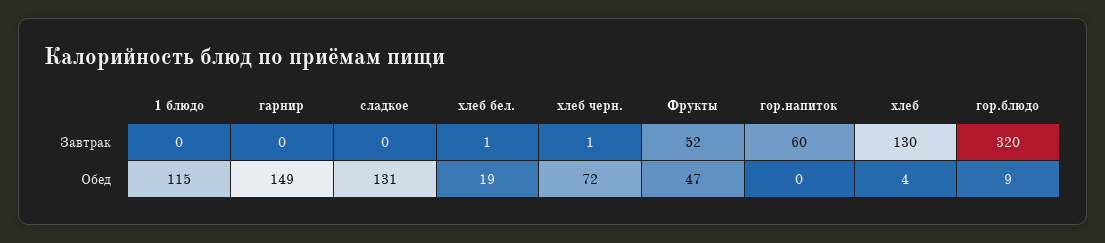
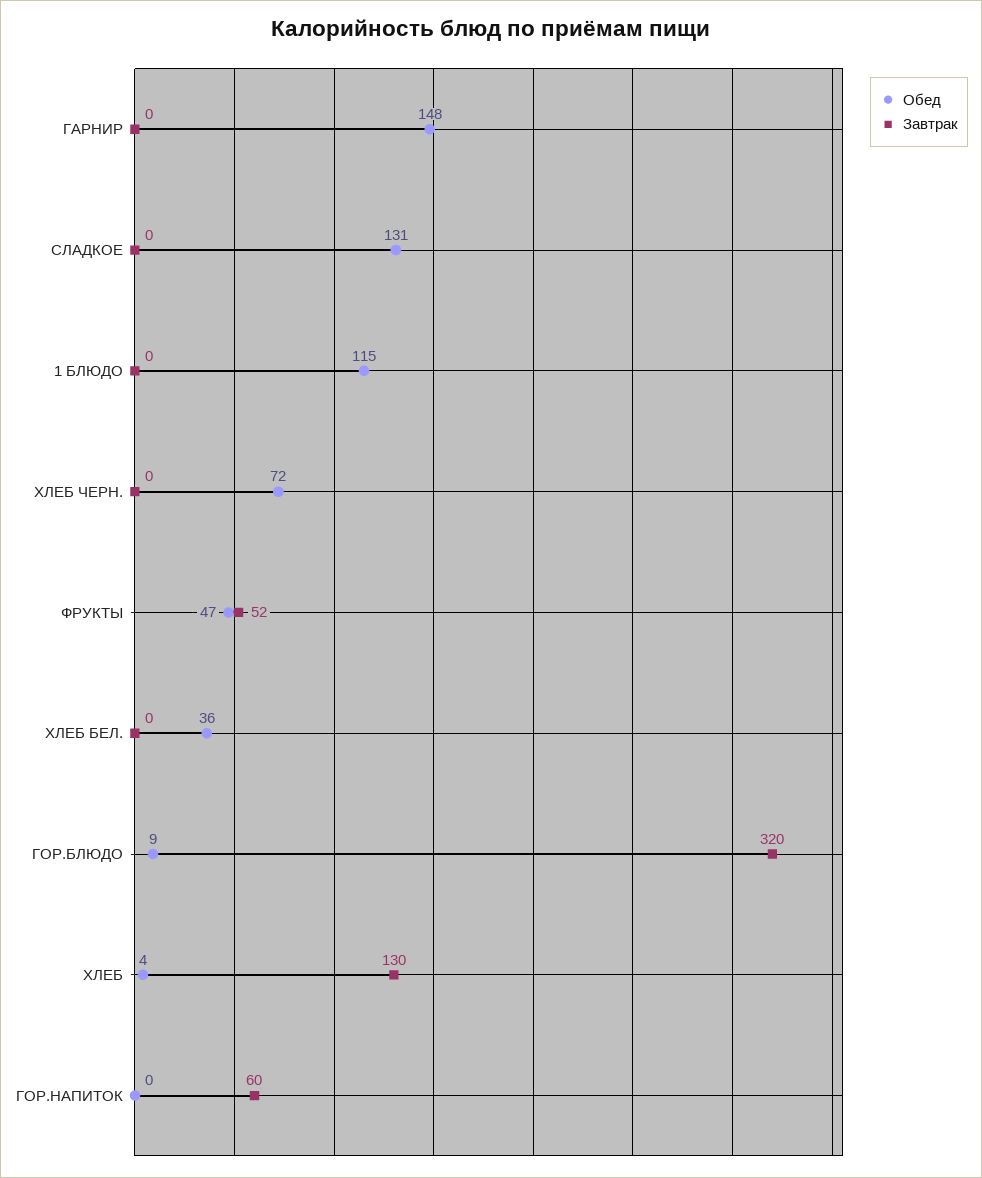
  {
    "Завтрак": {
      "1 блюдо": 0,
      "гарнир": 0,
      "сладкое": 0,
-     "хлеб бел.": 1,
+     "хлеб бел.": 0,
-     "хлеб черн.": 1,
+     "хлеб черн.": 0,
      "Фрукты": 52,
      "гор.напиток": 60,
      "хлеб": 130,
      "гор.блюдо": 320
    },
    "Обед": {
      "1 блюдо": 115,
-     "гарнир": 149,
+     "гарнир": 148,
      "сладкое": 131,
-     "хлеб бел.": 19,
+     "хлеб бел.": 36,
      "хлеб черн.": 72,
      "Фрукты": 47,
      "гор.напиток": 0,
      "хлеб": 4,
      "гор.блюдо": 9
    }
  }

